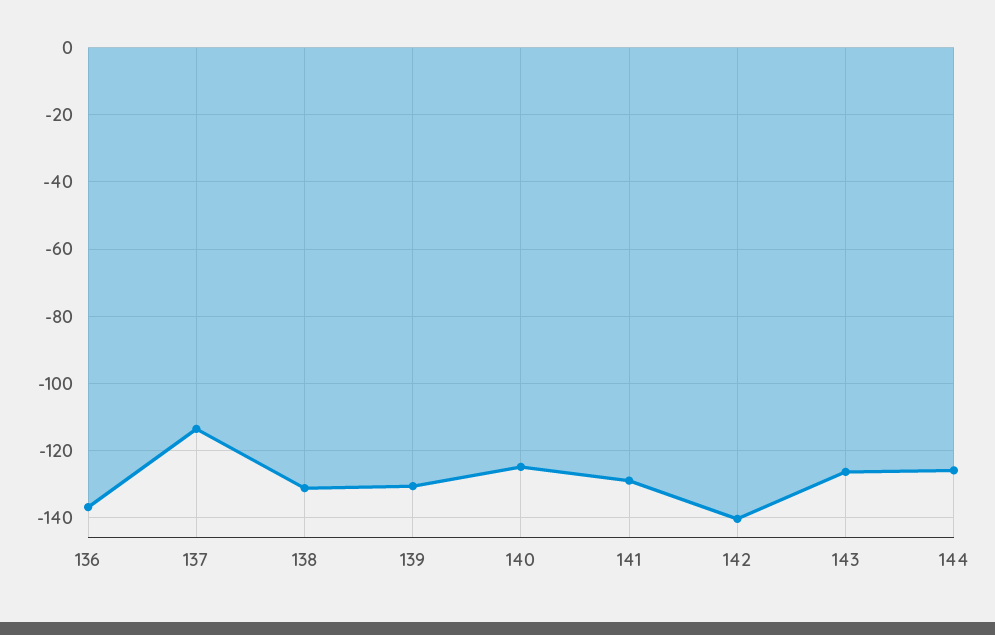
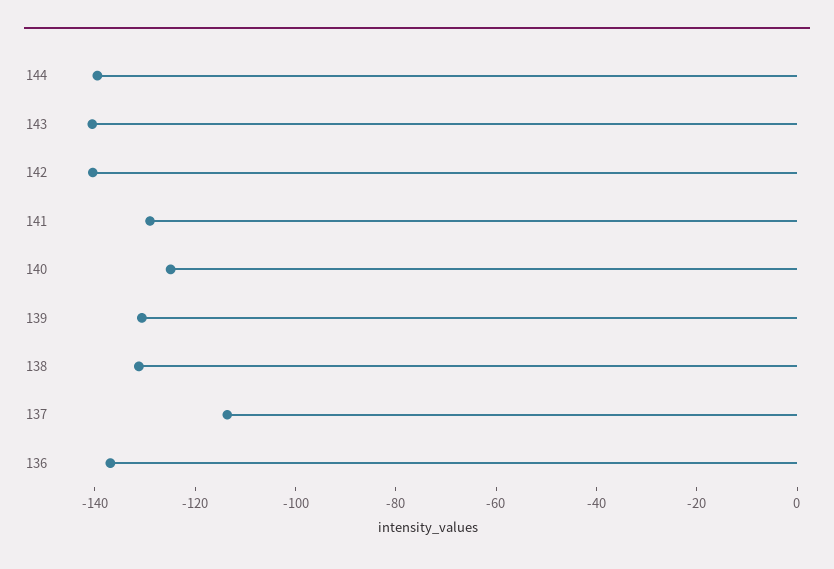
  {
    "136": -136,
    "137": -114,
    "138": -132,
    "139": -130,
    "140": -124,
    "141": -130,
    "142": -140,
-   "143": -126,
+   "143": -140,
-   "144": -126
+   "144": -140
  }

